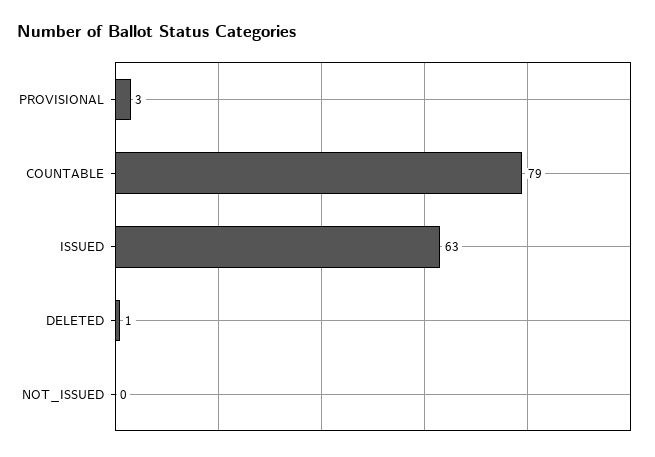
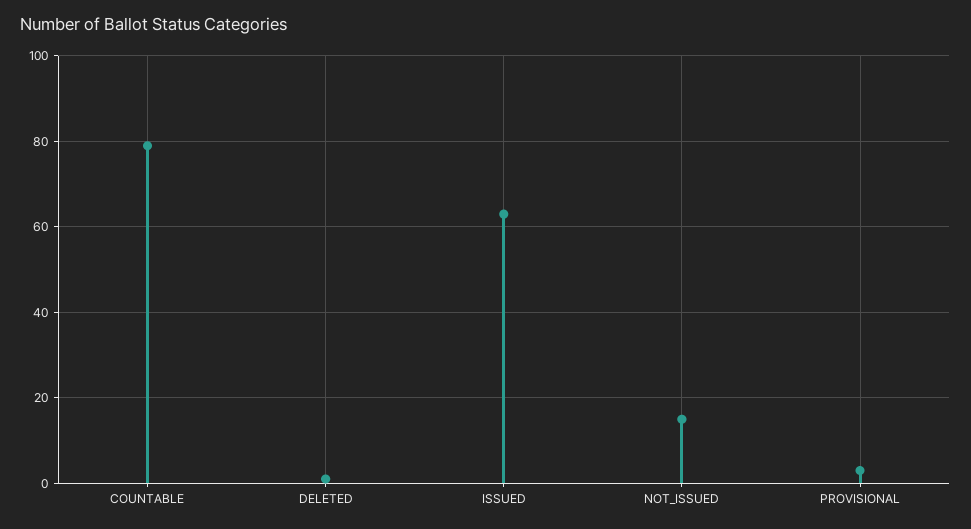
  {
    "PROVISIONAL": 3,
    "COUNTABLE": 79,
    "ISSUED": 63,
    "DELETED": 1,
-   "NOT_ISSUED": 0
+   "NOT_ISSUED": 15
  }

